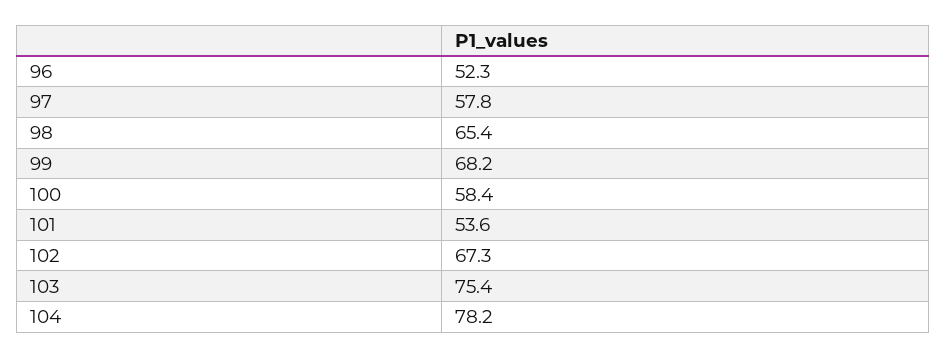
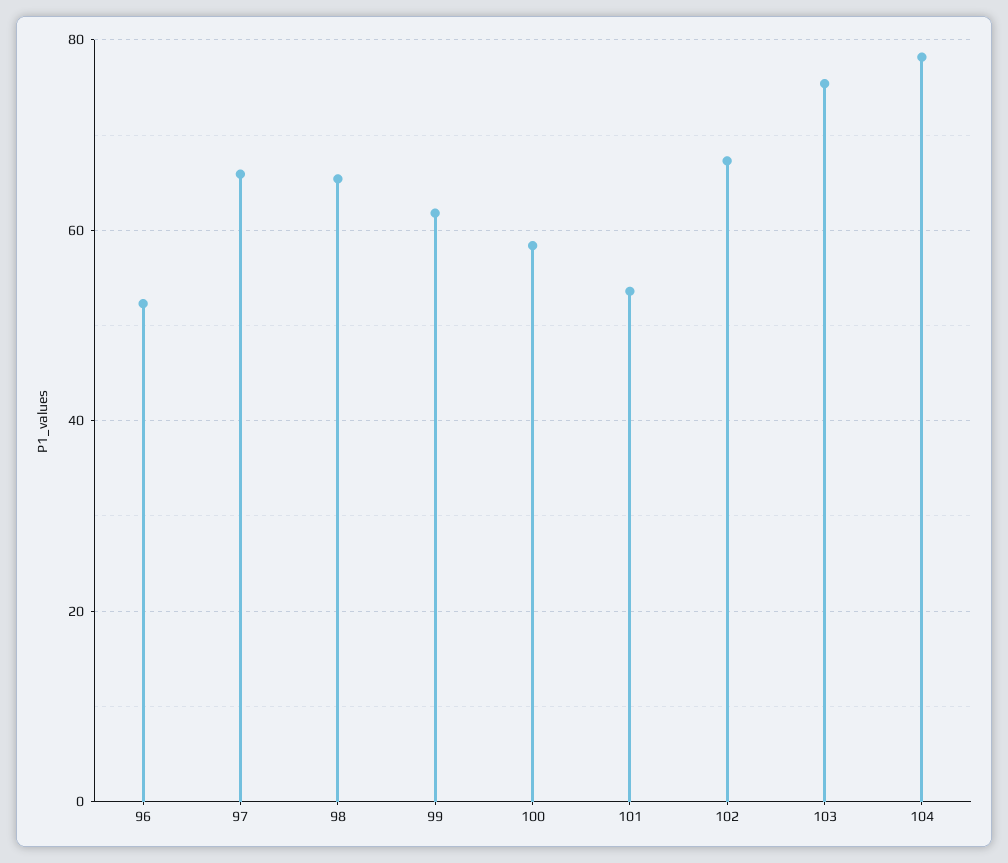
  {
    "96": 52.3,
-   "97": 57.8,
+   "97": 66,
    "98": 65.4,
-   "99": 68.2,
+   "99": 62,
    "100": 58.4,
    "101": 53.6,
    "102": 67.3,
    "103": 75.4,
    "104": 78.2
  }

